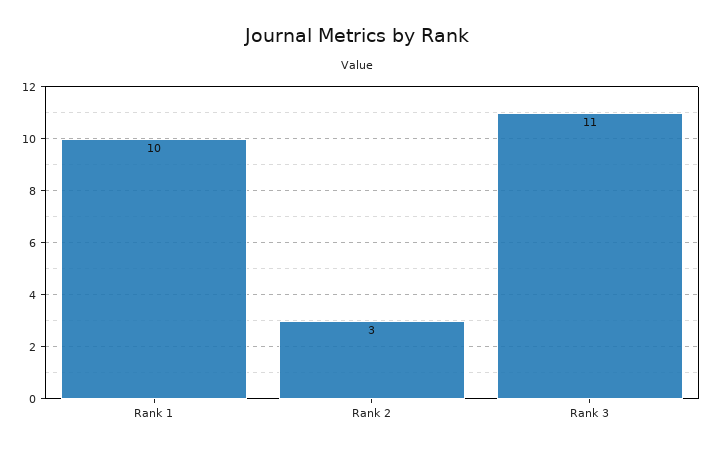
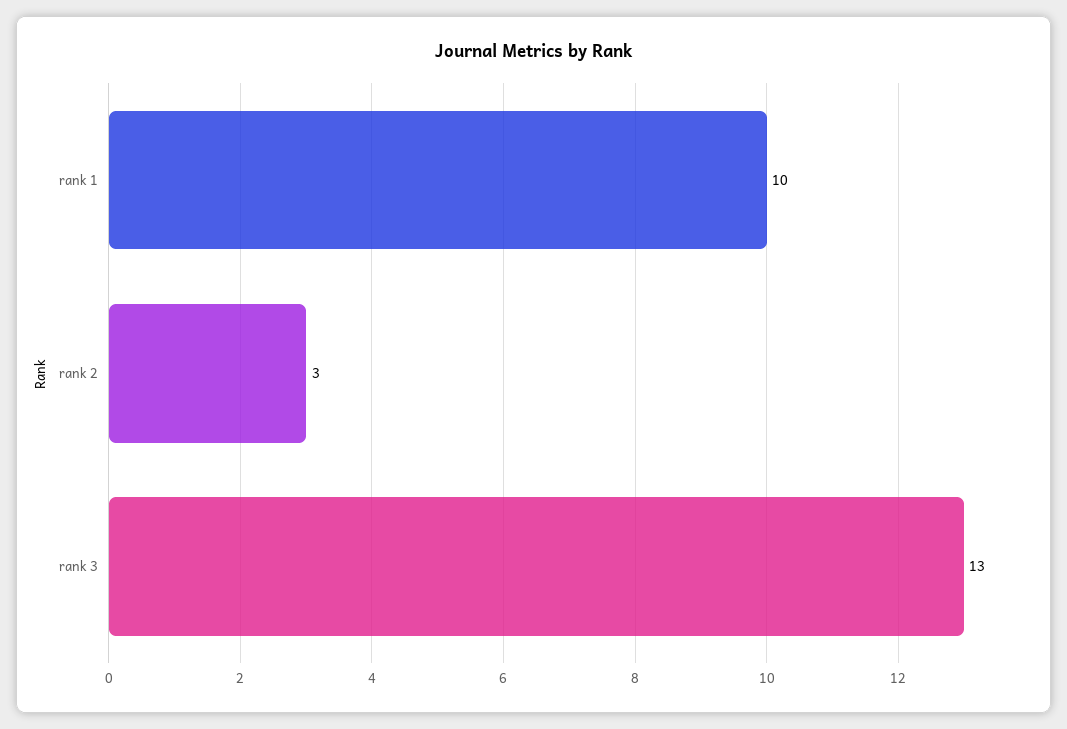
  {
    "Rank 1": 10,
    "Rank 2": 3,
-   "Rank 3": 11
+   "Rank 3": 13
  }

